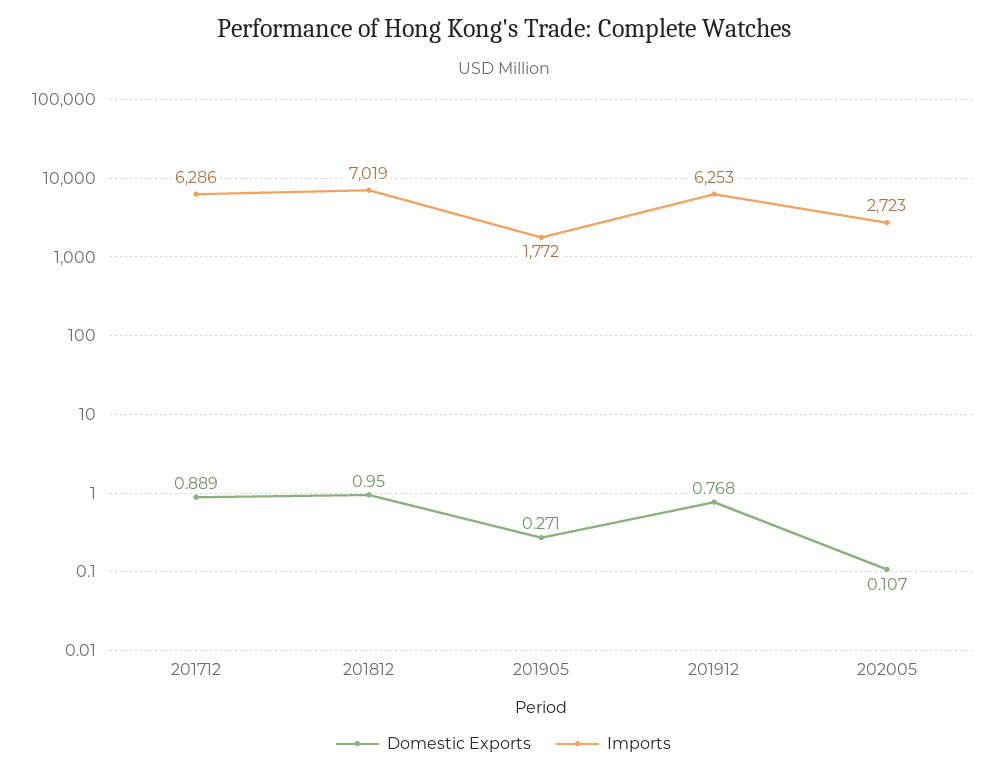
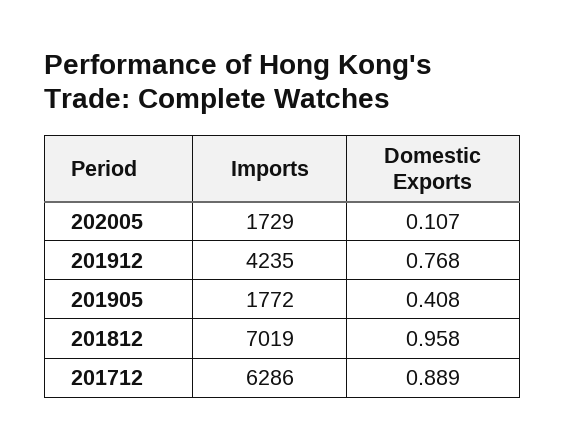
  {
    "Domestic Exports": {
      "201712": 0.889,
-     "201812": 0.95,
+     "201812": 0.958,
-     "201905": 0.271,
+     "201905": 0.408,
      "201912": 0.768,
      "202005": 0.107
    },
    "Imports": {
      "201712": 6286,
      "201812": 7019,
      "201905": 1772,
-     "201912": 6253,
+     "201912": 4235,
-     "202005": 2723
+     "202005": 1729
    }
  }

